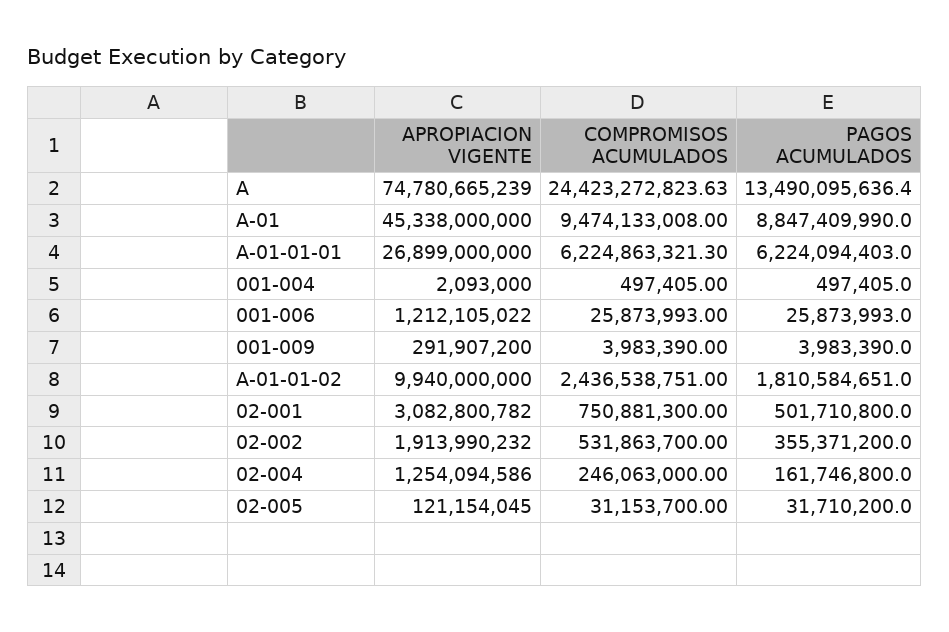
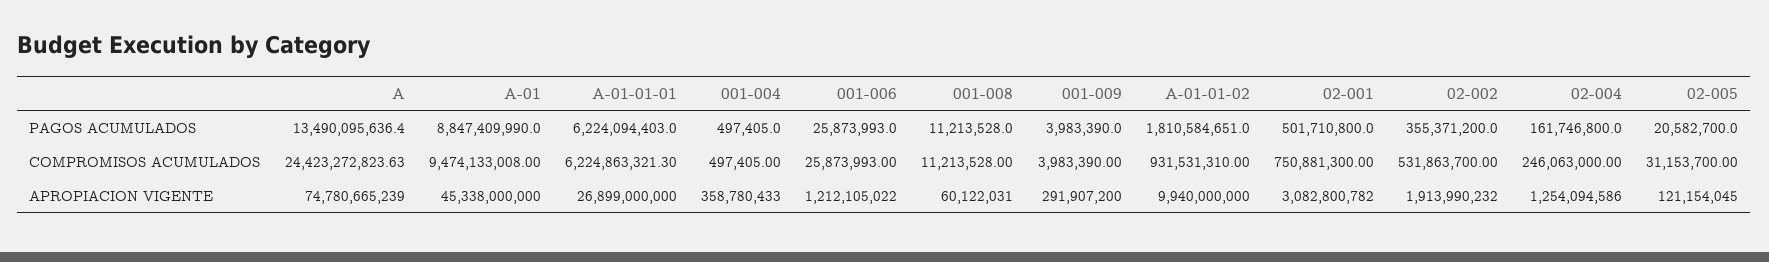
  {
    "APROPIACION VIGENTE": {
      "A": 74780665239,
      "A-01": 45338000000,
      "A-01-01-01": 26899000000,
-     "001-004": 2093000,
+     "001-004": 358780433,
      "001-006": 1212105022,
      "001-009": 291907200,
      "A-01-01-02": 9940000000,
      "02-001": 3082800782,
      "02-002": 1913990232,
      "02-004": 1254094586,
-     "02-005": 121154045
+     "02-005": 121154045,
+     "001-008": 60122031
    },
    "COMPROMISOS ACUMULADOS": {
      "A": 24423272823.63,
      "A-01": 9474133008,
      "A-01-01-01": 6224863321.3,
      "001-004": 497405,
      "001-006": 25873993,
      "001-009": 3983390,
-     "A-01-01-02": 2436538751,
+     "A-01-01-02": 931531310,
      "02-001": 750881300,
      "02-002": 531863700,
      "02-004": 246063000,
-     "02-005": 31153700
+     "02-005": 31153700,
+     "001-008": 11213528
    },
    "PAGOS ACUMULADOS": {
      "A": 13490095636.4,
      "A-01": 8847409990,
      "A-01-01-01": 6224094403,
      "001-004": 497405,
      "001-006": 25873993,
      "001-009": 3983390,
      "A-01-01-02": 1810584651,
      "02-001": 501710800,
      "02-002": 355371200,
      "02-004": 161746800,
-     "02-005": 31710200
+     "02-005": 20582700,
+     "001-008": 11213528
    }
  }

